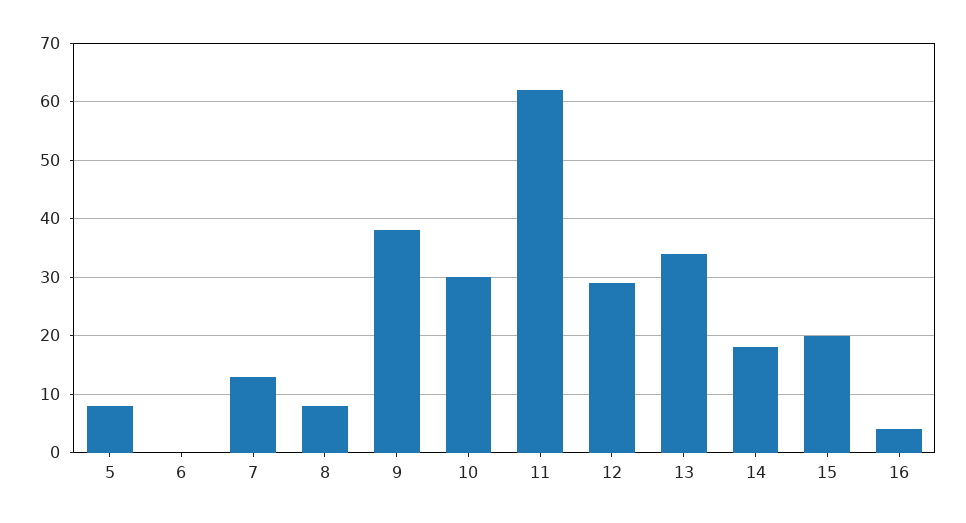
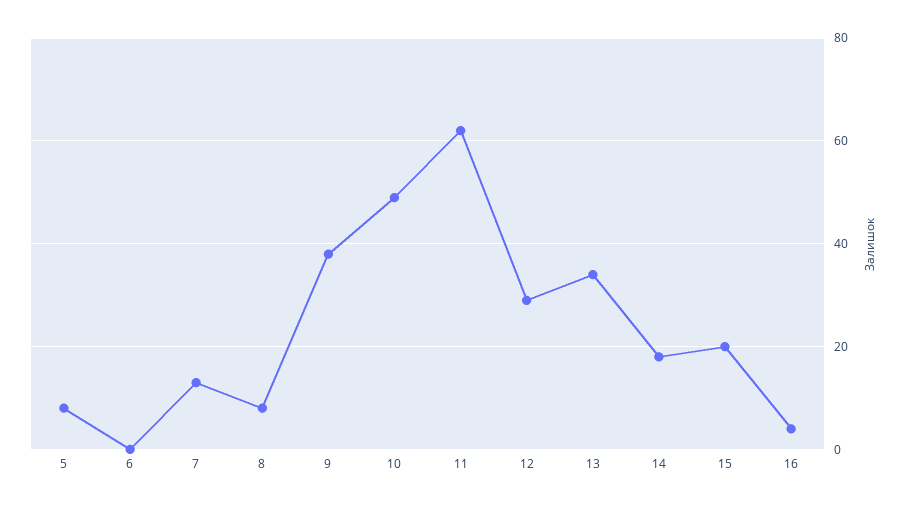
  {
    "5": 10,
    "6": 0,
    "7": 15,
    "8": 10,
    "9": 40,
-   "10": 30,
+   "10": 50,
    "11": 60,
    "12": 30,
    "13": 35,
    "14": 20,
    "15": 20,
    "16": 5
  }

